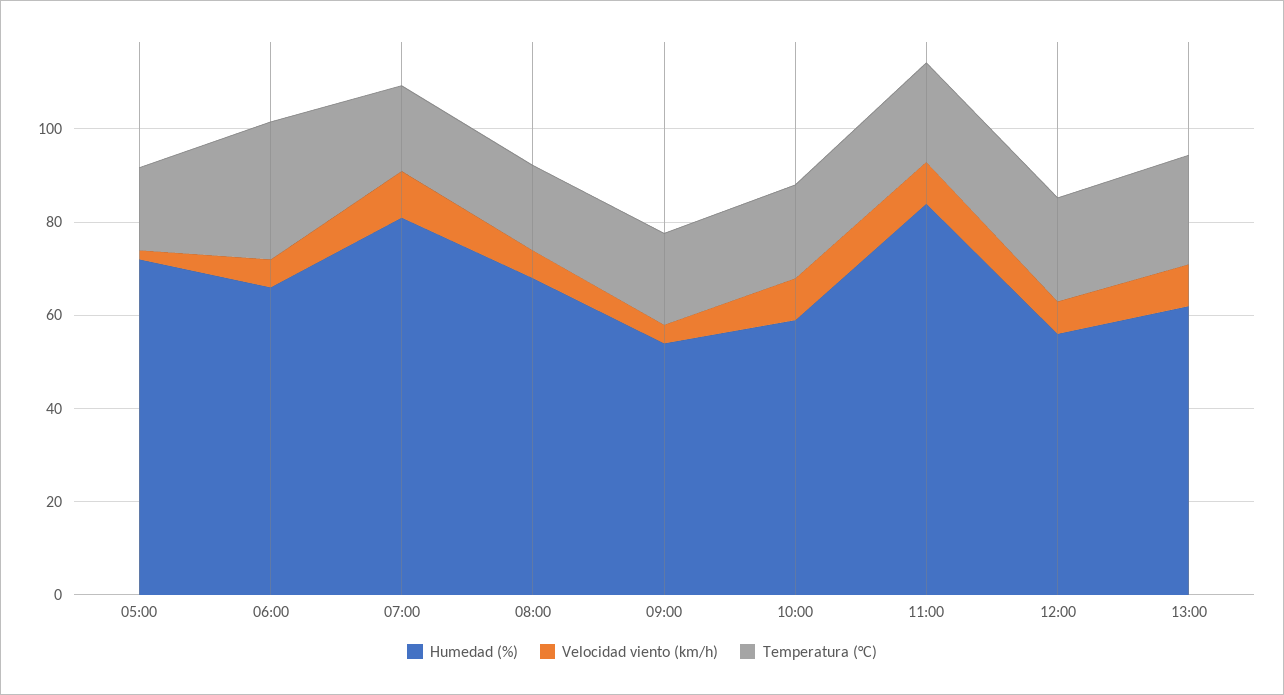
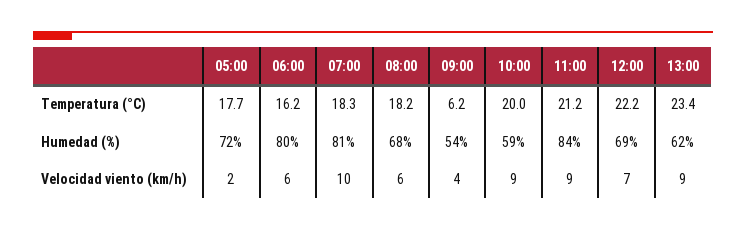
  {
    "Humedad (%)": {
      "05:00": 72,
-     "06:00": 65,
+     "06:00": 80,
      "07:00": 81,
      "08:00": 68,
      "09:00": 54,
      "10:00": 59,
      "11:00": 84,
-     "12:00": 55,
+     "12:00": 69,
      "13:00": 62
    },
    "Velocidad viento (km/h)": {
      "05:00": 2,
      "06:00": 6,
      "07:00": 10,
      "08:00": 6,
      "09:00": 4,
      "10:00": 9,
      "11:00": 9,
      "12:00": 7,
      "13:00": 9
    },
    "Temperatura (°C)": {
      "05:00": 17.7,
-     "06:00": 30,
+     "06:00": 16.2,
      "07:00": 18.3,
      "08:00": 18.2,
-     "09:00": 20,
+     "09:00": 6.2,
      "10:00": 20,
      "11:00": 21.2,
      "12:00": 22.2,
      "13:00": 23.4
    }
  }

